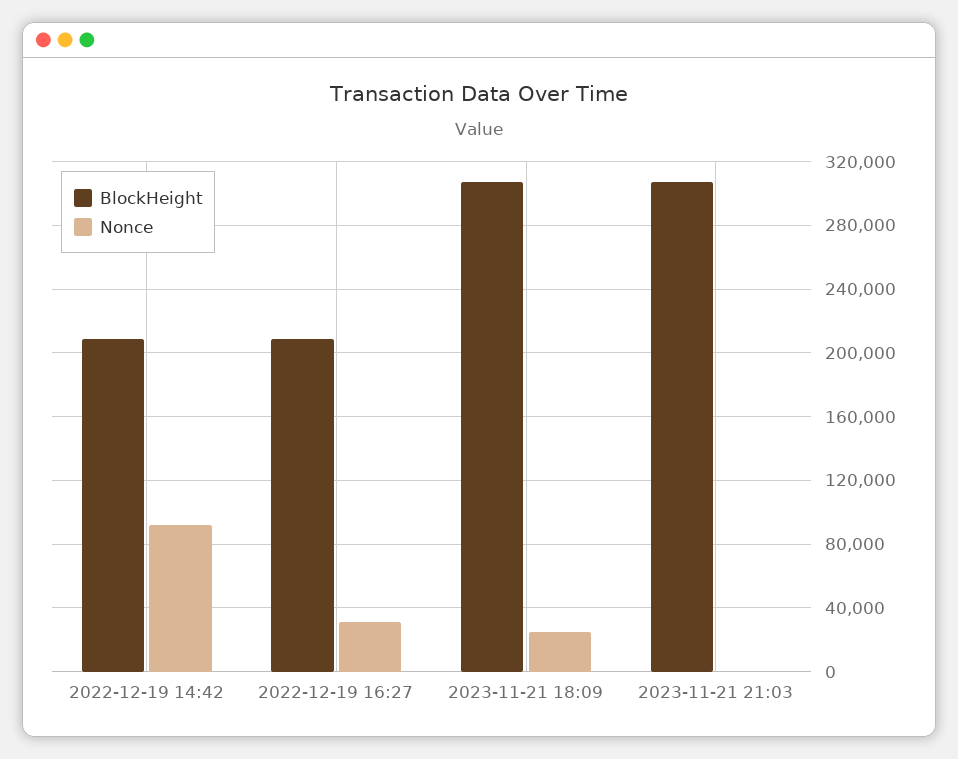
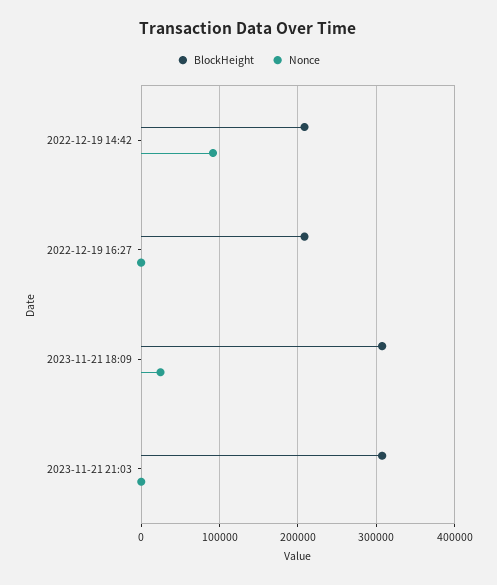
  {
    "BlockHeight": {
      "2022-12-19 14:42": 210000,
      "2022-12-19 16:27": 210000,
      "2023-11-21 18:09": 305000,
      "2023-11-21 21:03": 305000
    },
    "Nonce": {
      "2022-12-19 14:42": 90000,
-     "2022-12-19 16:27": 30000,
+     "2022-12-19 16:27": 0,
      "2023-11-21 18:09": 25000,
      "2023-11-21 21:03": 0
    }
  }

